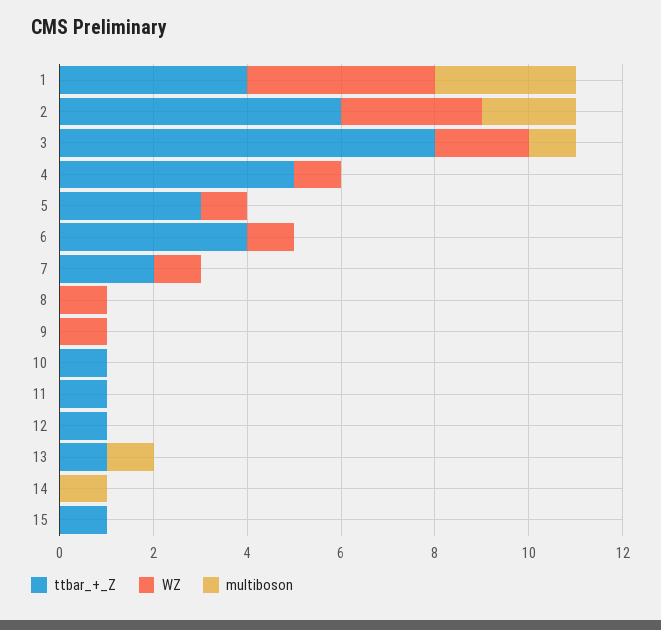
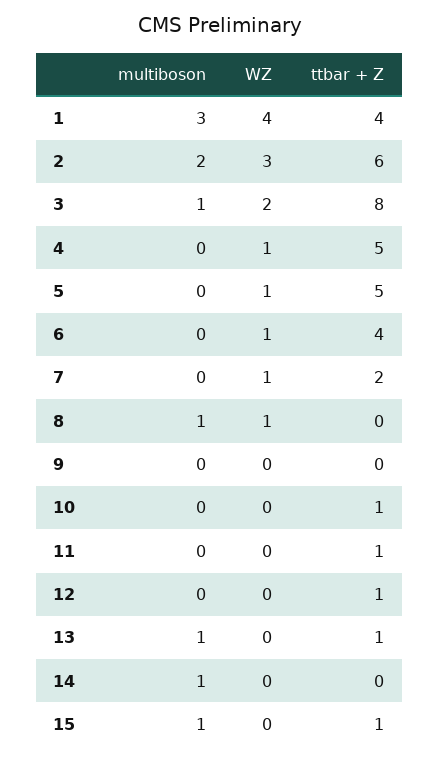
  {
    "ttbar_+_Z": {
      "1": 4,
      "2": 6,
      "3": 8,
      "4": 5,
-     "5": 3,
+     "5": 5,
      "6": 4,
      "7": 2,
      "8": 0,
      "9": 0,
      "10": 1,
      "11": 1,
      "12": 1,
      "13": 1,
      "14": 0,
      "15": 1
    },
    "WZ": {
      "1": 4,
      "2": 3,
      "3": 2,
      "4": 1,
      "5": 1,
      "6": 1,
      "7": 1,
      "8": 1,
-     "9": 1,
+     "9": 0,
      "10": 0,
      "11": 0,
      "12": 0,
      "13": 0,
      "14": 0,
      "15": 0
    },
    "multiboson": {
      "1": 3,
      "2": 2,
      "3": 1,
      "4": 0,
      "5": 0,
      "6": 0,
      "7": 0,
-     "8": 0,
+     "8": 1,
      "9": 0,
      "10": 0,
      "11": 0,
      "12": 0,
      "13": 1,
      "14": 1,
-     "15": 0
+     "15": 1
    }
  }

